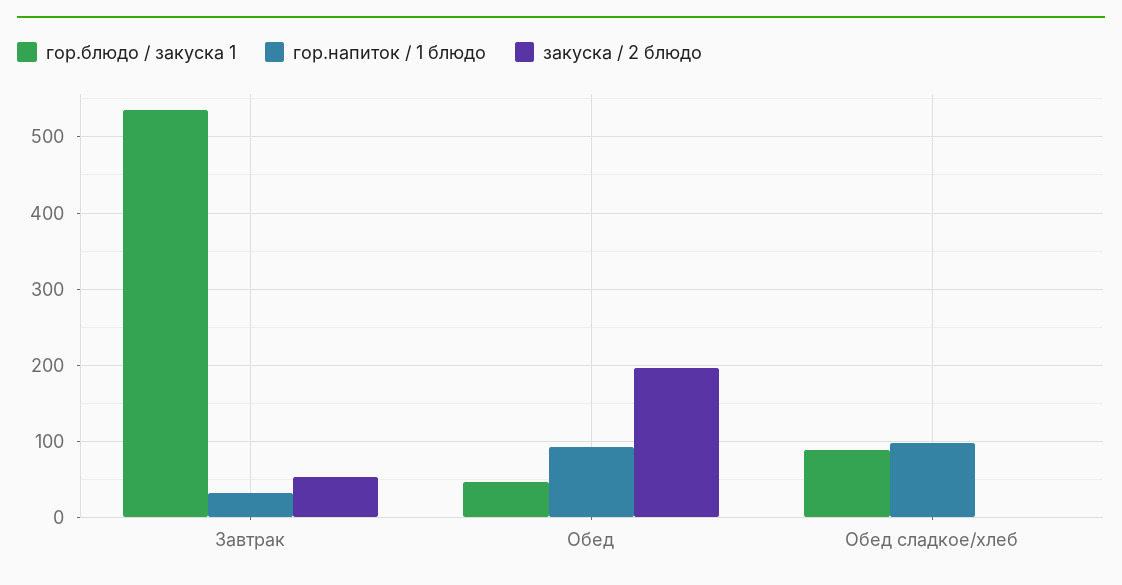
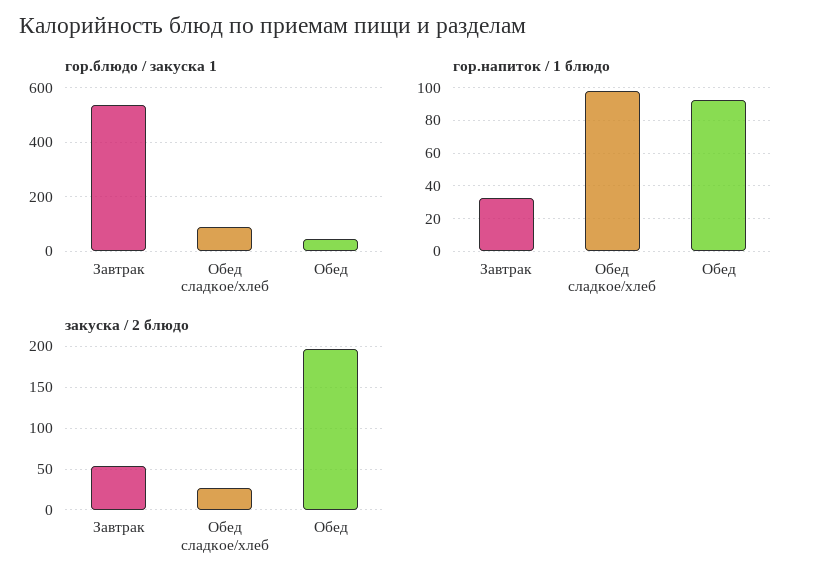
  {
    "гор.блюдо / закуска 1": {
      "Завтрак": 540,
      "Обед": 50,
      "Обед сладкое/хлеб": 90
    },
    "гор.напиток / 1 блюдо": {
      "Завтрак": 30,
      "Обед": 90,
      "Обед сладкое/хлеб": 100
    },
    "закуска / 2 блюдо": {
      "Завтрак": 50,
      "Обед": 200,
-     "Обед сладкое/хлеб": 0
+     "Обед сладкое/хлеб": 30
    }
  }

